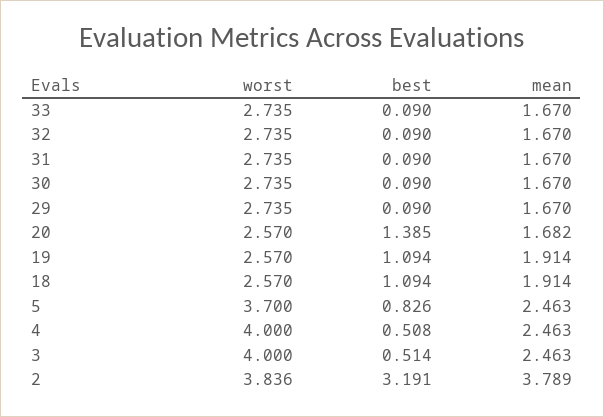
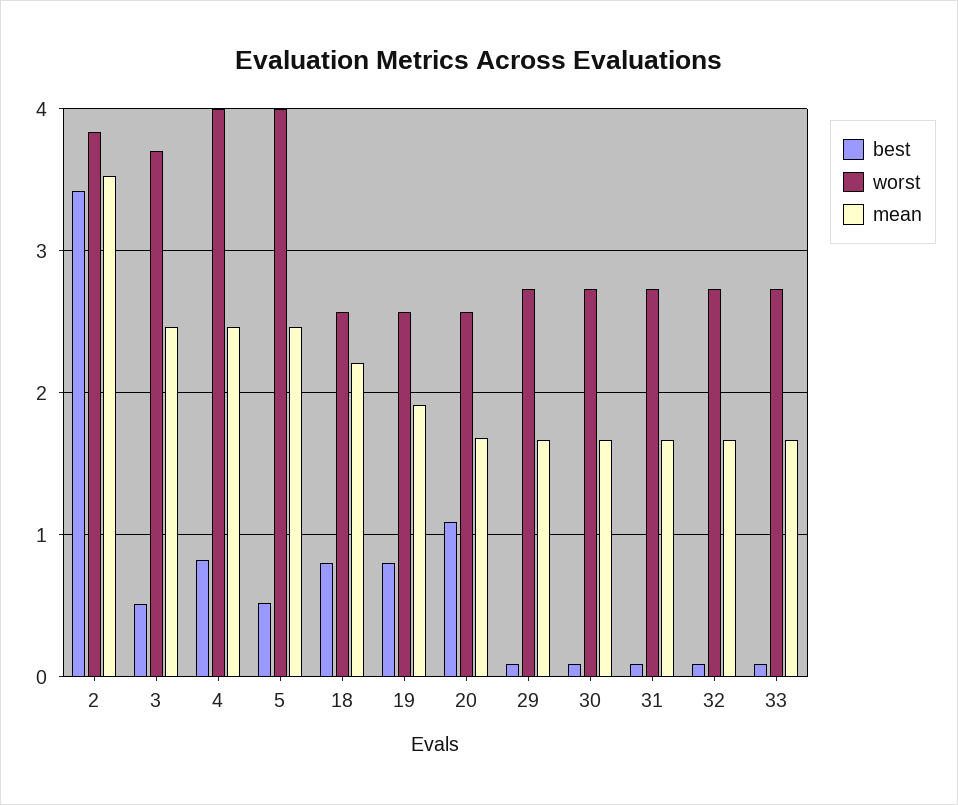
  {
    "worst": {
      "33": 2.735,
      "32": 2.735,
      "31": 2.735,
      "30": 2.735,
      "29": 2.735,
      "20": 2.57,
      "19": 2.57,
      "18": 2.57,
-     "5": 3.7,
+     "5": 4,
      "4": 4,
-     "3": 4,
+     "3": 3.7,
      "2": 3.836
    },
    "best": {
      "33": 0.09,
      "32": 0.09,
      "31": 0.09,
      "30": 0.09,
      "29": 0.09,
-     "20": 1.385,
+     "20": 1.1,
-     "19": 1.094,
+     "19": 0.8,
-     "18": 1.094,
+     "18": 0.8,
-     "5": 0.826,
+     "5": 0.5,
-     "4": 0.508,
+     "4": 0.8,
      "3": 0.514,
-     "2": 3.191
+     "2": 3.4
    },
    "mean": {
      "33": 1.67,
      "32": 1.67,
      "31": 1.67,
      "30": 1.67,
      "29": 1.67,
      "20": 1.682,
      "19": 1.914,
-     "18": 1.914,
+     "18": 2.2,
      "5": 2.463,
      "4": 2.463,
      "3": 2.463,
-     "2": 3.789
+     "2": 3.5
    }
  }

